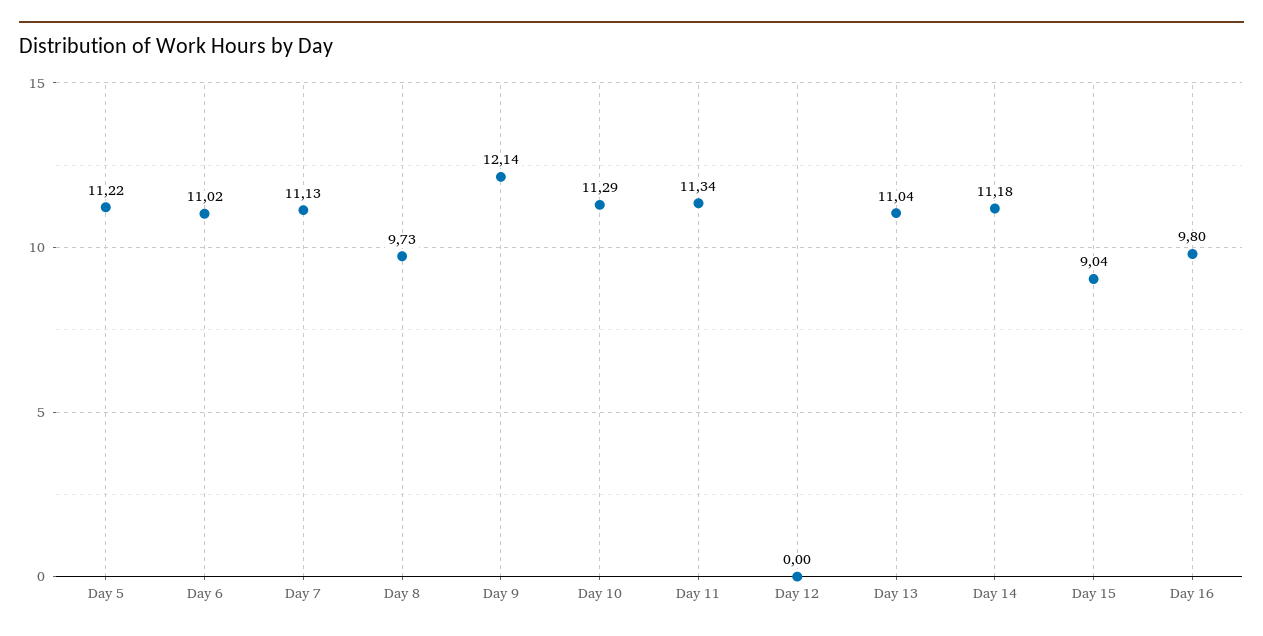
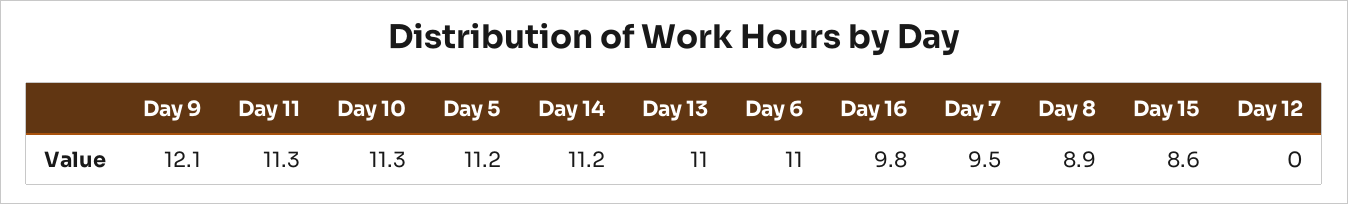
  {
    "Day 5": 11.22,
    "Day 6": 11.02,
-   "Day 7": 11.13,
+   "Day 7": 9.5,
-   "Day 8": 9.73,
+   "Day 8": 8.9,
    "Day 9": 12.14,
    "Day 10": 11.29,
    "Day 11": 11.34,
    "Day 12": 0,
    "Day 13": 11.04,
    "Day 14": 11.18,
-   "Day 15": 9.04,
+   "Day 15": 8.6,
    "Day 16": 9.8
  }

